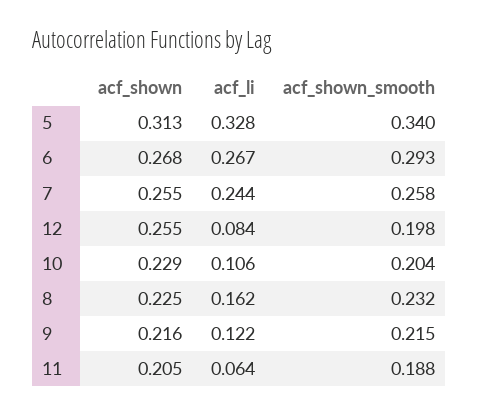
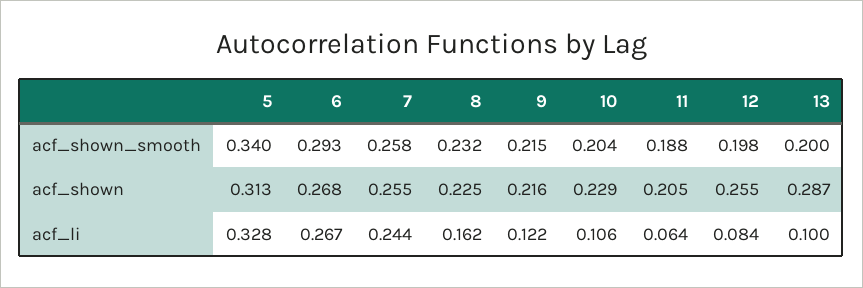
  {
    "acf_shown": {
      "5": 0.313,
      "6": 0.268,
      "7": 0.255,
      "12": 0.255,
      "10": 0.229,
      "8": 0.225,
      "9": 0.216,
-     "11": 0.205
+     "11": 0.205,
+     "13": 0.287
    },
    "acf_li": {
      "5": 0.328,
      "6": 0.267,
      "7": 0.244,
      "12": 0.084,
      "10": 0.106,
      "8": 0.162,
      "9": 0.122,
-     "11": 0.064
+     "11": 0.064,
+     "13": 0.1
    },
    "acf_shown_smooth": {
      "5": 0.34,
      "6": 0.293,
      "7": 0.258,
      "12": 0.198,
      "10": 0.204,
      "8": 0.232,
      "9": 0.215,
-     "11": 0.188
+     "11": 0.188,
+     "13": 0.2
    }
  }

